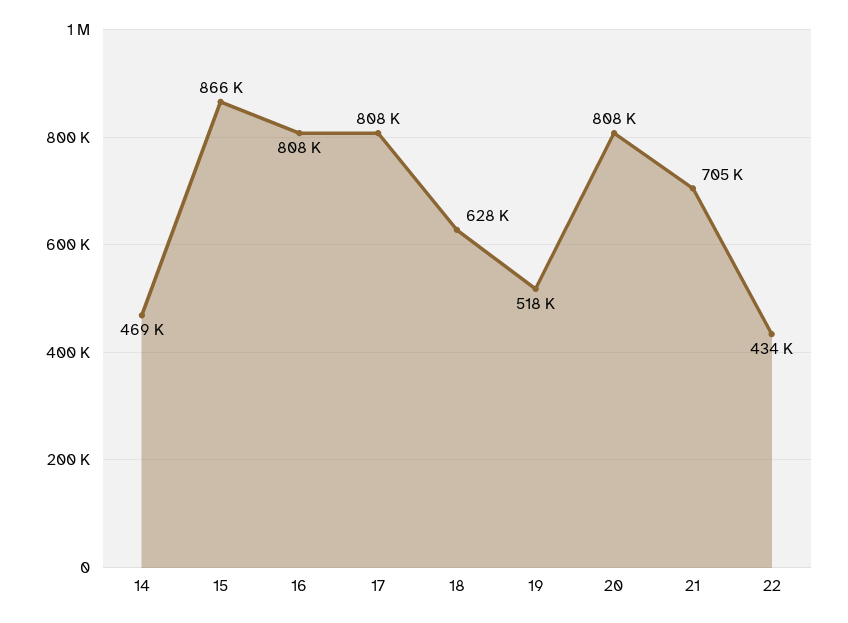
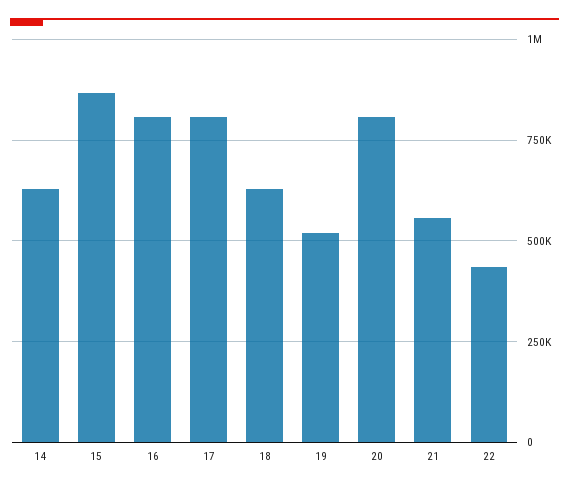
  {
-   "14": 469000,
+   "14": 625000,
    "15": 866000,
    "16": 808000,
    "17": 808000,
    "18": 628000,
    "19": 518000,
    "20": 808000,
-   "21": 705000,
+   "21": 550000,
    "22": 434000
  }

